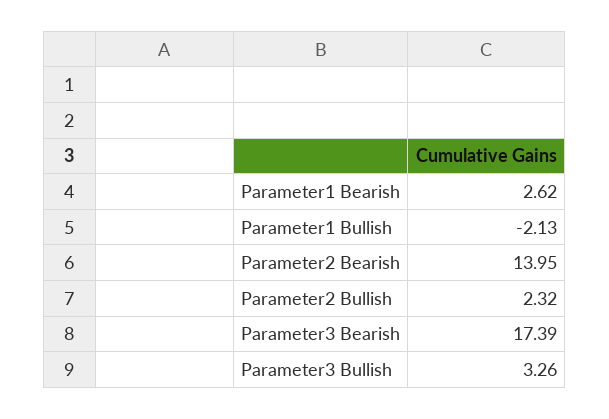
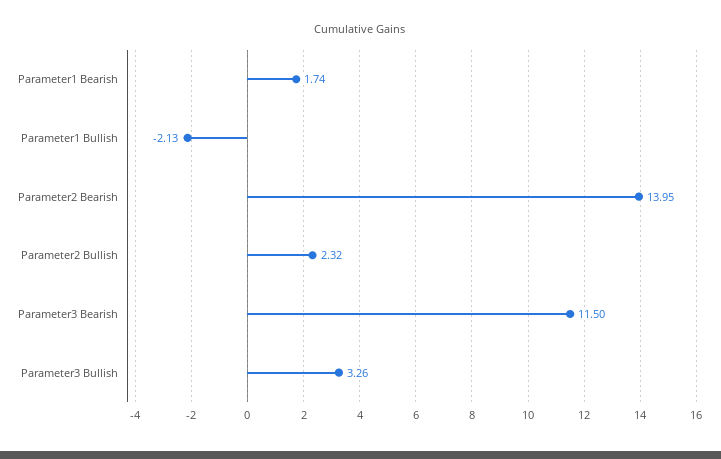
  {
-   "Parameter1 Bearish": 2.62,
+   "Parameter1 Bearish": 1.74,
    "Parameter1 Bullish": -2.13,
    "Parameter2 Bearish": 13.95,
    "Parameter2 Bullish": 2.32,
-   "Parameter3 Bearish": 17.39,
+   "Parameter3 Bearish": 11.5,
    "Parameter3 Bullish": 3.26
  }

